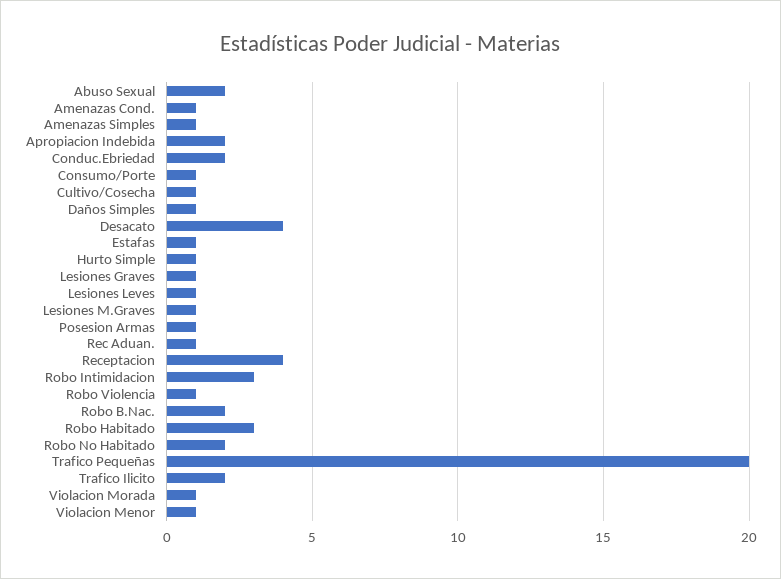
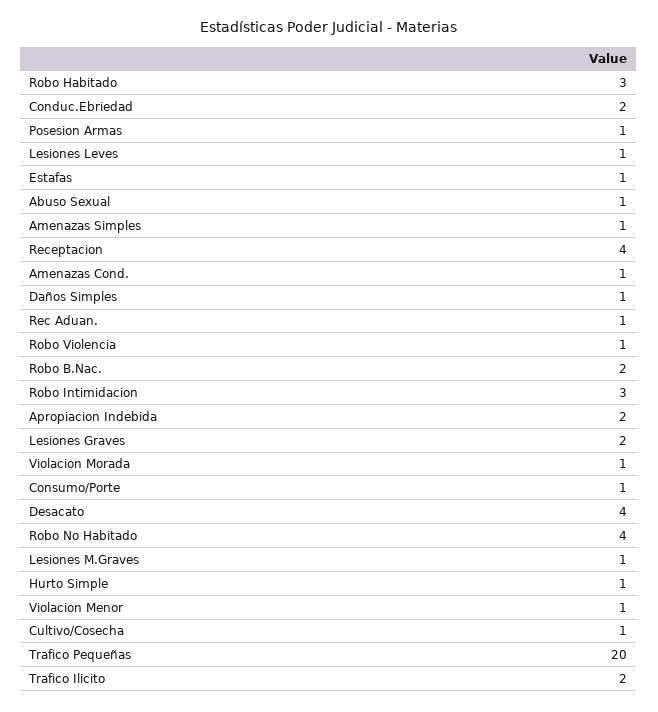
  {
-   "Abuso Sexual": 2,
+   "Abuso Sexual": 1,
    "Amenazas Cond.": 1,
    "Amenazas Simples": 1,
    "Apropiacion Indebida": 2,
    "Conduc.Ebriedad": 2,
    "Consumo/Porte": 1,
    "Cultivo/Cosecha": 1,
    "Daños Simples": 1,
    "Desacato": 4,
    "Estafas": 1,
    "Hurto Simple": 1,
-   "Lesiones Graves": 1,
+   "Lesiones Graves": 2,
    "Lesiones Leves": 1,
    "Lesiones M.Graves": 1,
    "Posesion Armas": 1,
    "Rec Aduan.": 1,
    "Receptacion": 4,
    "Robo Intimidacion": 3,
    "Robo Violencia": 1,
    "Robo B.Nac.": 2,
    "Robo Habitado": 3,
-   "Robo No Habitado": 2,
+   "Robo No Habitado": 4,
    "Trafico Pequeñas": 20,
    "Trafico Ilicito": 2,
    "Violacion Morada": 1,
    "Violacion Menor": 1
  }

